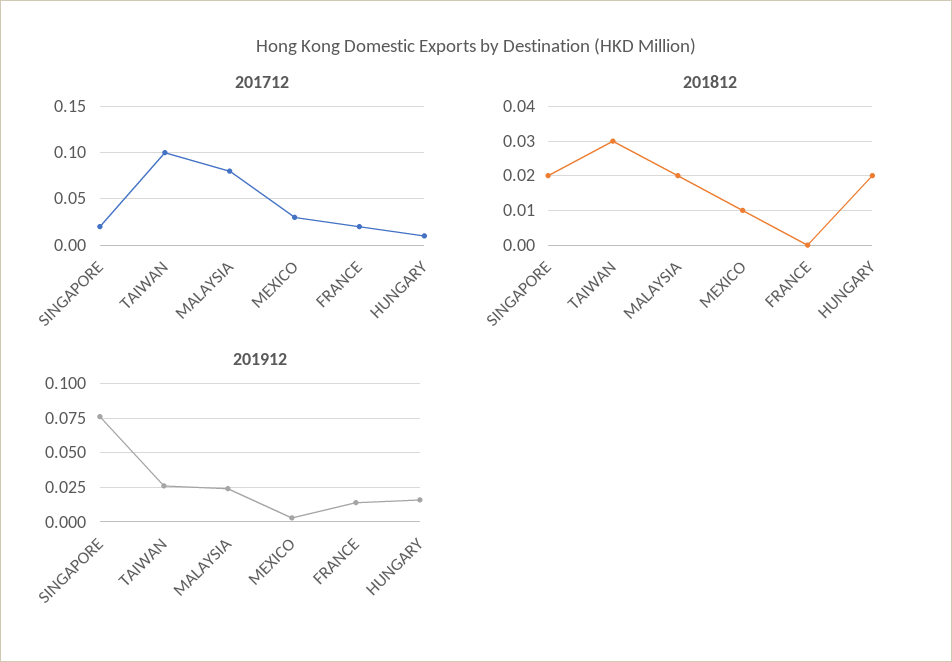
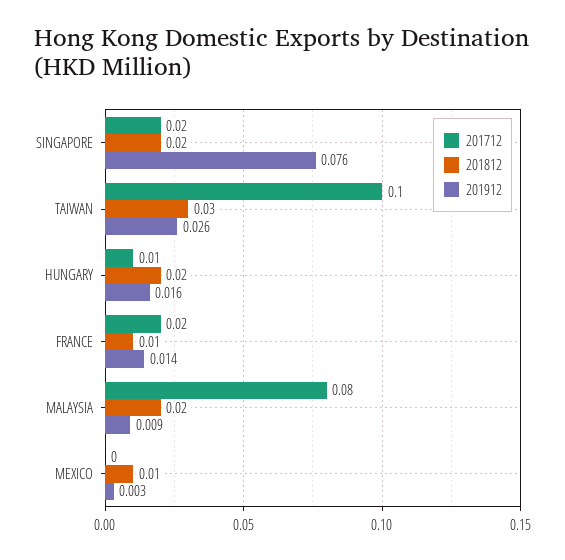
  {
    "201712": {
      "SINGAPORE": 0.02,
      "TAIWAN": 0.1,
      "MALAYSIA": 0.08,
-     "MEXICO": 0.03,
+     "MEXICO": 0,
      "FRANCE": 0.02,
      "HUNGARY": 0.01
    },
    "201812": {
      "SINGAPORE": 0.02,
      "TAIWAN": 0.03,
      "MALAYSIA": 0.02,
      "MEXICO": 0.01,
-     "FRANCE": 0,
+     "FRANCE": 0.01,
      "HUNGARY": 0.02
    },
    "201912": {
      "SINGAPORE": 0.076,
      "TAIWAN": 0.026,
-     "MALAYSIA": 0.025,
+     "MALAYSIA": 0.009,
      "MEXICO": 0.003,
      "FRANCE": 0.014,
      "HUNGARY": 0.016
    }
  }

